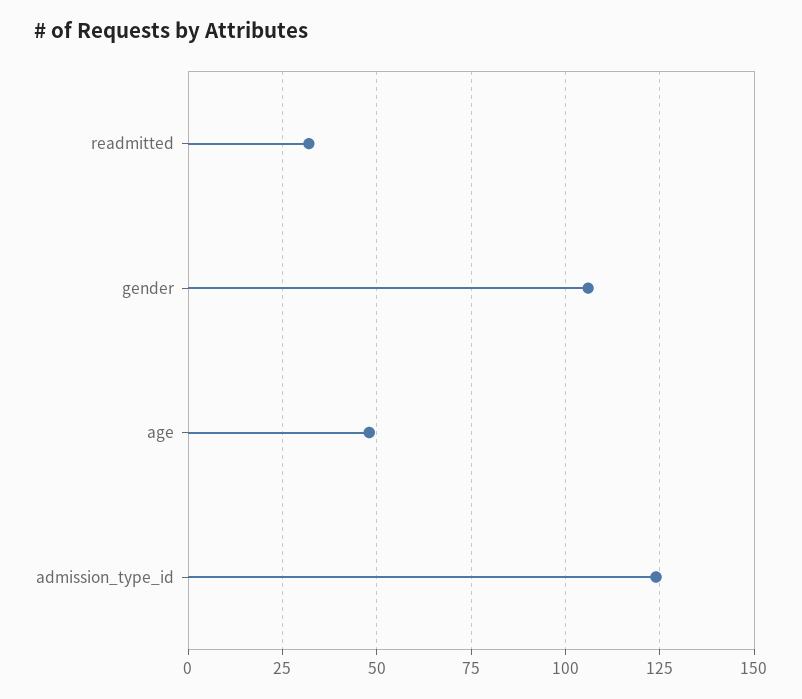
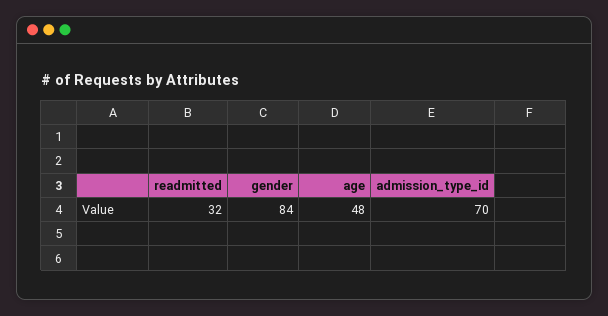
  {
    "readmitted": 32,
-   "gender": 105,
+   "gender": 84,
    "age": 48,
-   "admission_type_id": 125
+   "admission_type_id": 70
  }

